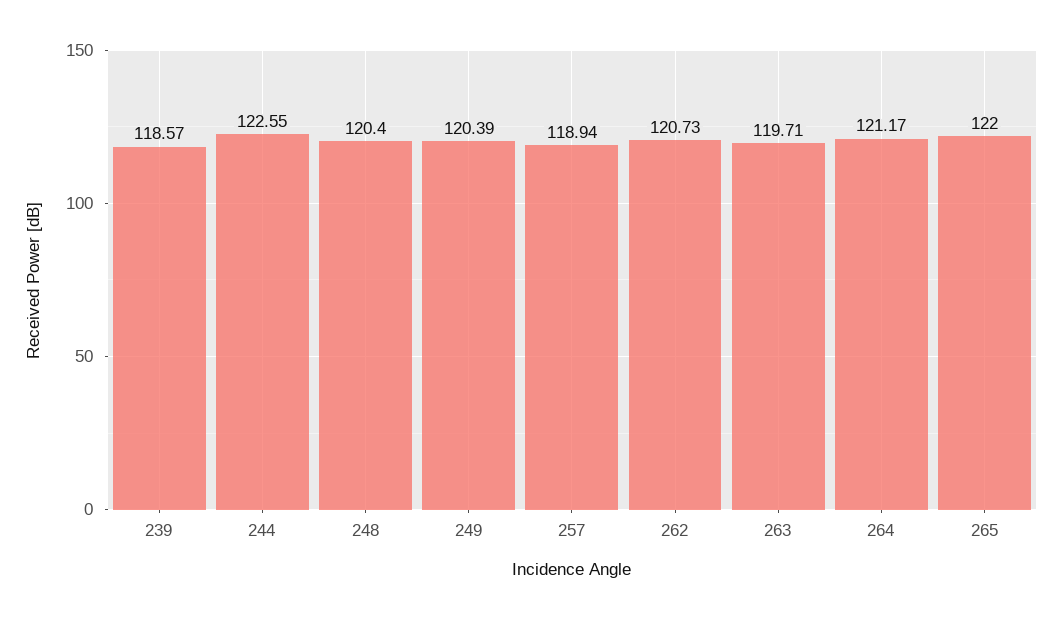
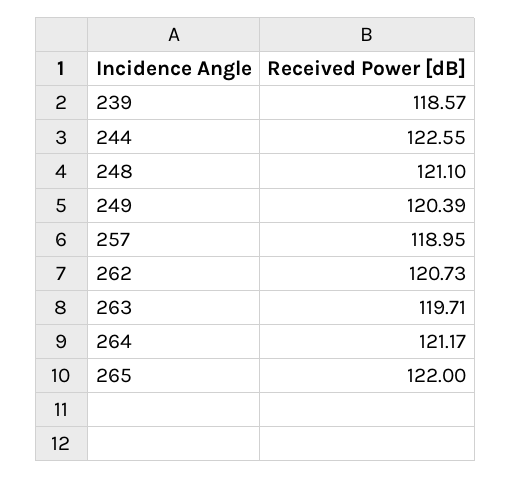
  {
    "239": 118.57,
    "244": 122.55,
-   "248": 120.4,
+   "248": 121.1,
    "249": 120.39,
-   "257": 118.94,
+   "257": 118.95,
    "262": 120.73,
    "263": 119.71,
    "264": 121.17,
    "265": 122
  }

